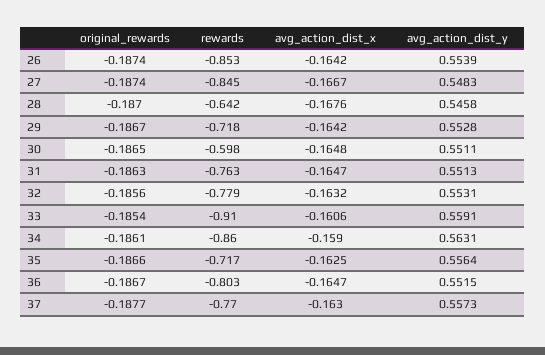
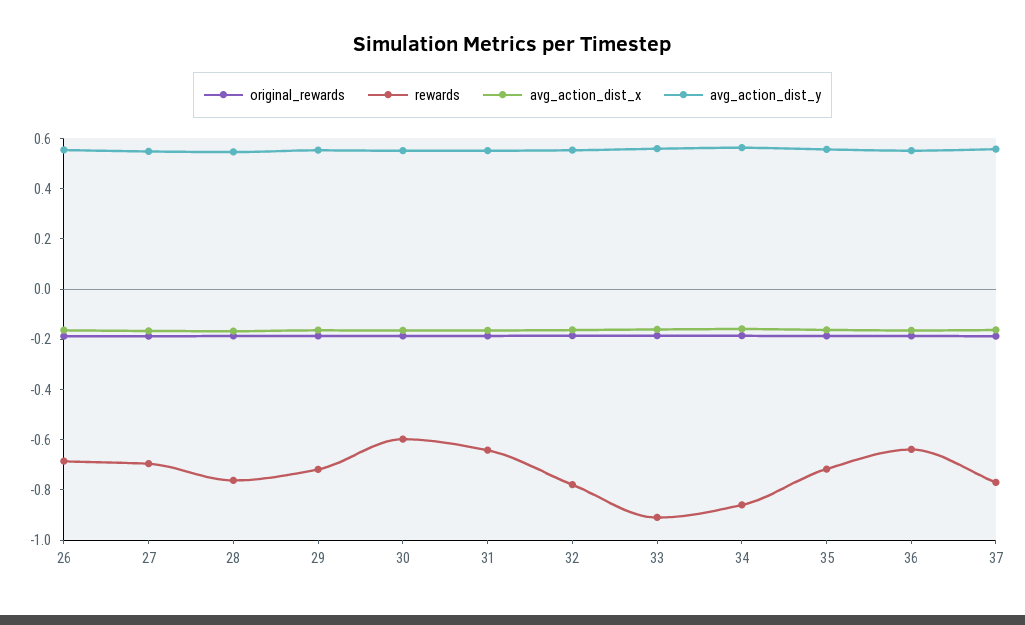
  {
    "original_rewards": {
      "26": -0.1874,
      "27": -0.1874,
      "28": -0.187,
      "29": -0.1867,
      "30": -0.1865,
      "31": -0.1863,
      "32": -0.1856,
      "33": -0.1854,
      "34": -0.1861,
      "35": -0.1866,
      "36": -0.1867,
      "37": -0.1877
    },
    "rewards": {
-     "26": -0.853,
+     "26": -0.7,
-     "27": -0.845,
+     "27": -0.7,
-     "28": -0.642,
+     "28": -0.75,
      "29": -0.718,
      "30": -0.598,
-     "31": -0.763,
+     "31": -0.65,
      "32": -0.779,
      "33": -0.91,
      "34": -0.86,
      "35": -0.717,
-     "36": -0.803,
+     "36": -0.65,
      "37": -0.77
    },
    "avg_action_dist_x": {
      "26": -0.1642,
      "27": -0.1667,
      "28": -0.1676,
      "29": -0.1642,
      "30": -0.1648,
      "31": -0.1647,
      "32": -0.1632,
      "33": -0.1606,
      "34": -0.159,
      "35": -0.1625,
      "36": -0.1647,
      "37": -0.163
    },
    "avg_action_dist_y": {
      "26": 0.5539,
      "27": 0.5483,
      "28": 0.5458,
      "29": 0.5528,
      "30": 0.5511,
      "31": 0.5513,
      "32": 0.5531,
      "33": 0.5591,
      "34": 0.5631,
      "35": 0.5564,
      "36": 0.5515,
      "37": 0.5573
    }
  }

